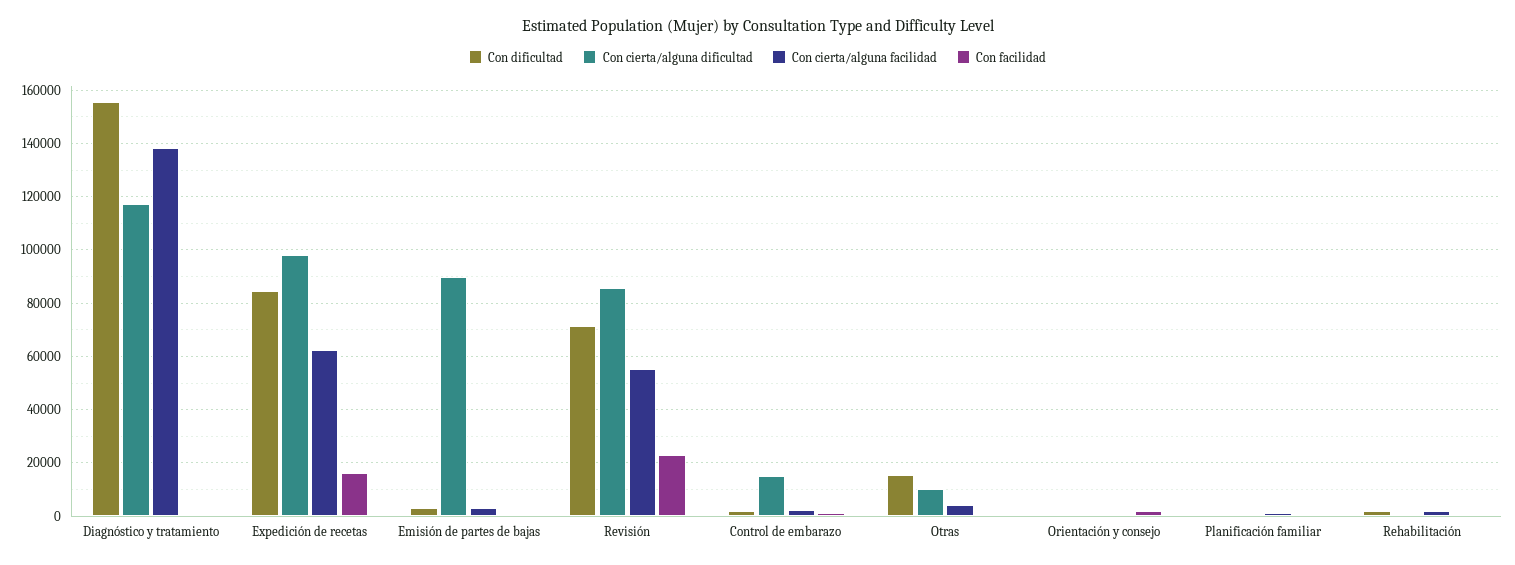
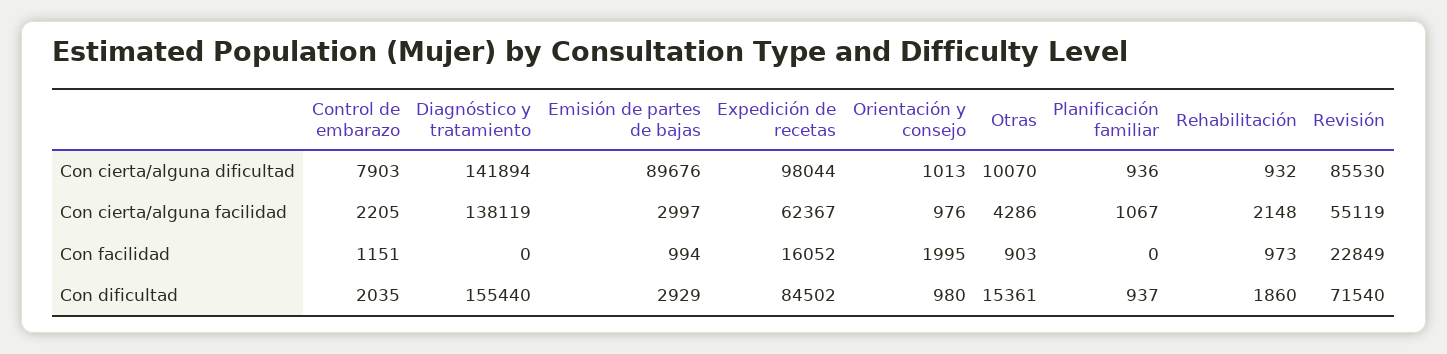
  {
    "Con dificultad": {
      "Diagnóstico y tratamiento": 155440,
      "Expedición de recetas": 84502,
      "Emisión de partes de bajas": 2929,
      "Revisión": 71540,
      "Control de embarazo": 2035,
      "Otras": 15361,
      "Orientación y consejo": 980,
      "Planificación familiar": 937,
      "Rehabilitación": 1860
    },
    "Con cierta/alguna dificultad": {
-     "Diagnóstico y tratamiento": 117500,
+     "Diagnóstico y tratamiento": 141894,
      "Expedición de recetas": 98044,
      "Emisión de partes de bajas": 89676,
      "Revisión": 85530,
-     "Control de embarazo": 15000,
+     "Control de embarazo": 7903,
      "Otras": 10070,
      "Orientación y consejo": 1013,
      "Planificación familiar": 936,
      "Rehabilitación": 932
    },
    "Con cierta/alguna facilidad": {
      "Diagnóstico y tratamiento": 138119,
      "Expedición de recetas": 62367,
      "Emisión de partes de bajas": 2997,
      "Revisión": 55119,
      "Control de embarazo": 2205,
      "Otras": 4286,
      "Orientación y consejo": 976,
      "Planificación familiar": 1067,
      "Rehabilitación": 2148
    },
    "Con facilidad": {
      "Diagnóstico y tratamiento": 0,
      "Expedición de recetas": 16052,
      "Emisión de partes de bajas": 994,
      "Revisión": 22849,
      "Control de embarazo": 1151,
      "Otras": 903,
      "Orientación y consejo": 1995,
      "Planificación familiar": 0,
      "Rehabilitación": 973
    }
  }

